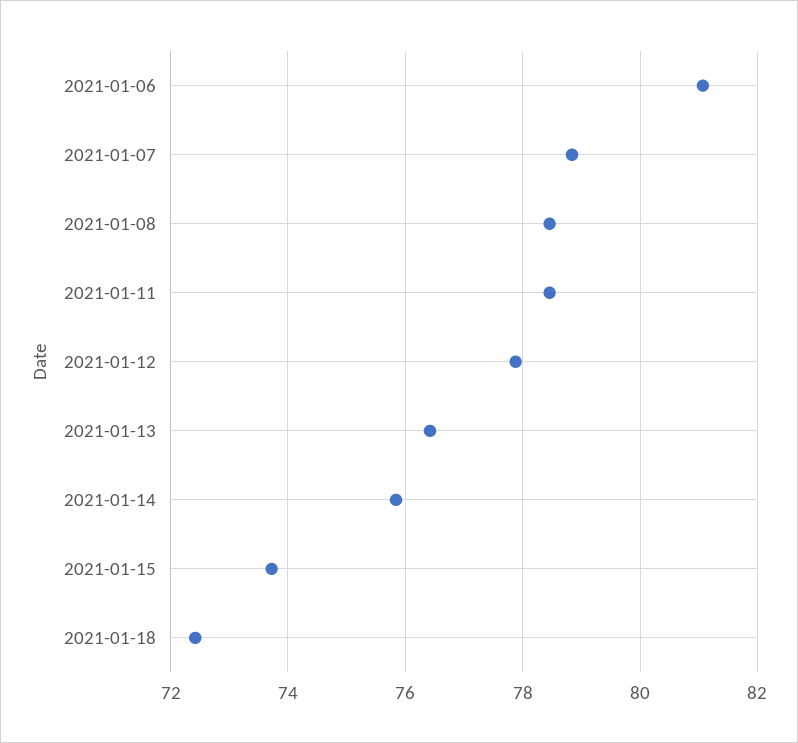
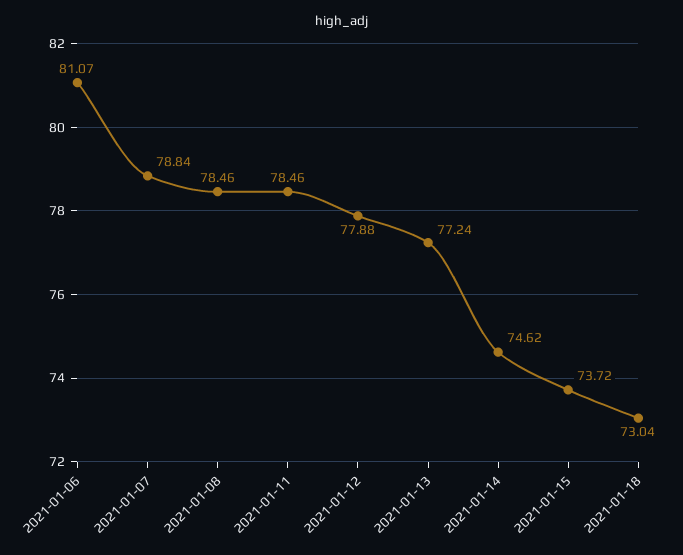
  {
    "2021-01-06": 81.07,
    "2021-01-07": 78.84,
    "2021-01-08": 78.46,
    "2021-01-11": 78.46,
    "2021-01-12": 77.88,
-   "2021-01-13": 76.4,
+   "2021-01-13": 77.24,
-   "2021-01-14": 75.8,
+   "2021-01-14": 74.62,
    "2021-01-15": 73.72,
-   "2021-01-18": 72.4
+   "2021-01-18": 73.04
  }

